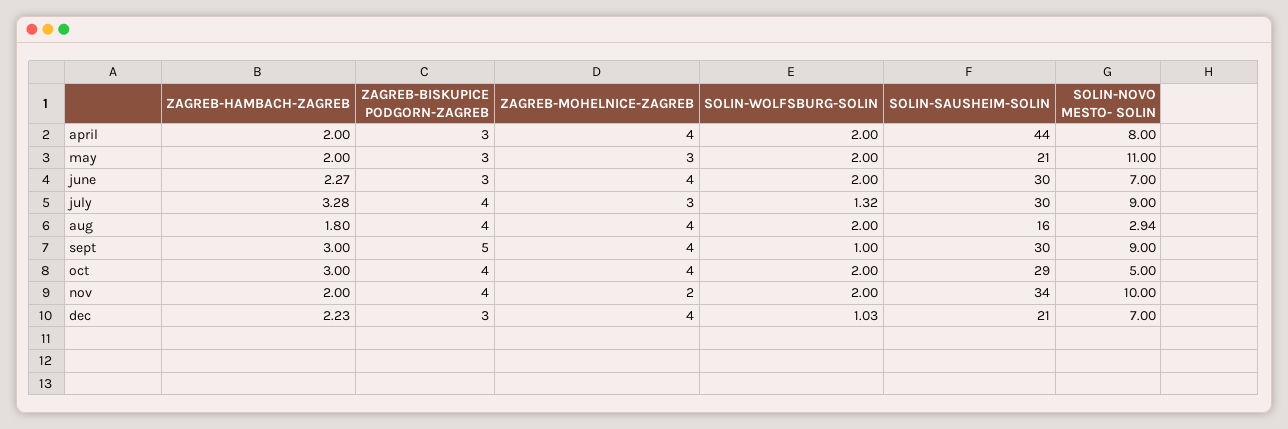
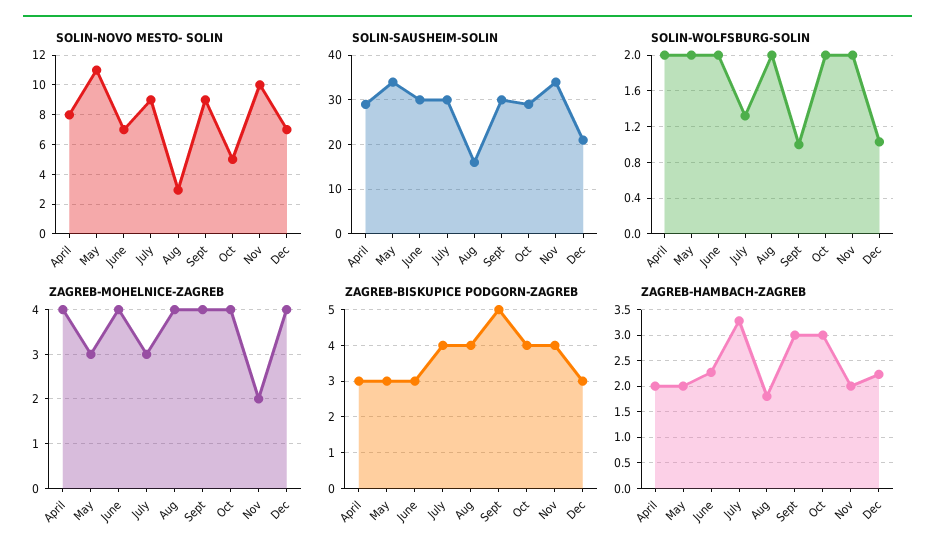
  {
    "ZAGREB-HAMBACH-ZAGREB": {
      "april": 2,
      "may": 2,
      "june": 2.27,
      "july": 3.28,
      "aug": 1.8,
      "sept": 3,
      "oct": 3,
      "nov": 2,
      "dec": 2.23
    },
    "ZAGREB-BISKUPICE PODGORN-ZAGREB": {
      "april": 3,
      "may": 3,
      "june": 3,
      "july": 4,
      "aug": 4,
      "sept": 5,
      "oct": 4,
      "nov": 4,
      "dec": 3
    },
    "ZAGREB-MOHELNICE-ZAGREB": {
      "april": 4,
      "may": 3,
      "june": 4,
      "july": 3,
      "aug": 4,
      "sept": 4,
      "oct": 4,
      "nov": 2,
      "dec": 4
    },
    "SOLIN-WOLFSBURG-SOLIN": {
      "april": 2,
      "may": 2,
      "june": 2,
      "july": 1.32,
      "aug": 2,
      "sept": 1,
      "oct": 2,
      "nov": 2,
      "dec": 1.03
    },
    "SOLIN-SAUSHEIM-SOLIN": {
-     "april": 44,
+     "april": 30,
-     "may": 21,
+     "may": 35,
      "june": 30,
      "july": 30,
      "aug": 16,
      "sept": 30,
      "oct": 29,
      "nov": 34,
      "dec": 21
    },
    "SOLIN-NOVO MESTO- SOLIN": {
      "april": 8,
      "may": 11,
      "june": 7,
      "july": 9,
      "aug": 2.94,
      "sept": 9,
      "oct": 5,
      "nov": 10,
      "dec": 7
    }
  }

